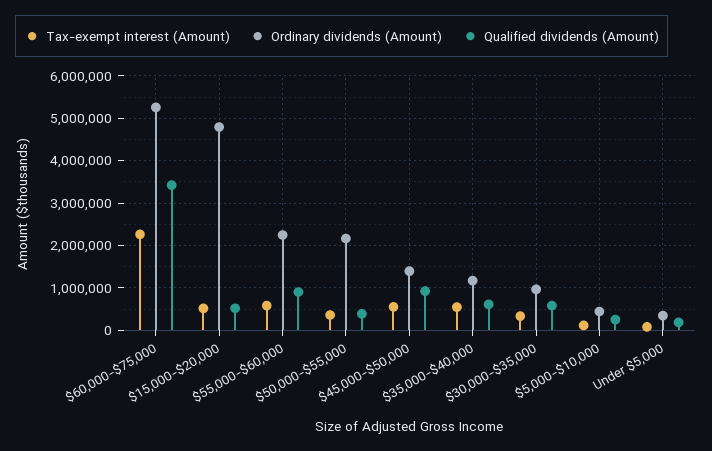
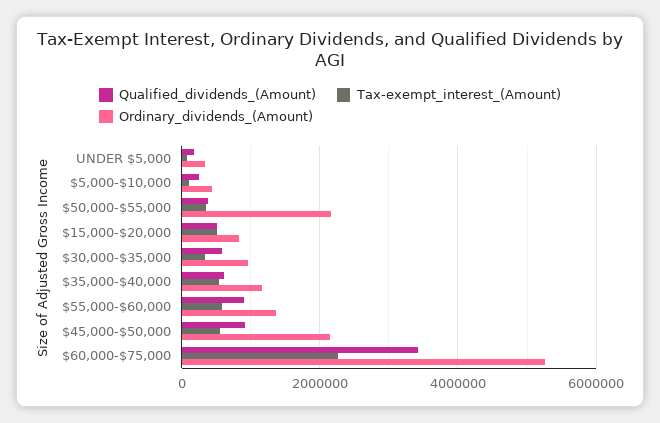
  {
    "Tax-exempt interest (Amount)": {
      "$60,000-$75,000": 2200000,
      "$15,000-$20,000": 600000,
      "$55,000-$60,000": 600000,
      "$50,000-$55,000": 400000,
      "$45,000-$50,000": 600000,
      "$35,000-$40,000": 600000,
      "$30,000-$35,000": 400000,
      "$5,000-$10,000": 200000,
      "Under $5,000": 0
    },
    "Ordinary dividends (Amount)": {
      "$60,000-$75,000": 5200000,
-     "$15,000-$20,000": 4800000,
+     "$15,000-$20,000": 800000,
-     "$55,000-$60,000": 2200000,
+     "$55,000-$60,000": 1400000,
      "$50,000-$55,000": 2200000,
-     "$45,000-$50,000": 1400000,
+     "$45,000-$50,000": 2200000,
      "$35,000-$40,000": 1200000,
      "$30,000-$35,000": 1000000,
      "$5,000-$10,000": 400000,
      "Under $5,000": 400000
    },
    "Qualified dividends (Amount)": {
      "$60,000-$75,000": 3400000,
      "$15,000-$20,000": 600000,
      "$55,000-$60,000": 1000000,
      "$50,000-$55,000": 400000,
      "$45,000-$50,000": 1000000,
      "$35,000-$40,000": 600000,
      "$30,000-$35,000": 600000,
      "$5,000-$10,000": 200000,
      "Under $5,000": 200000
    }
  }

